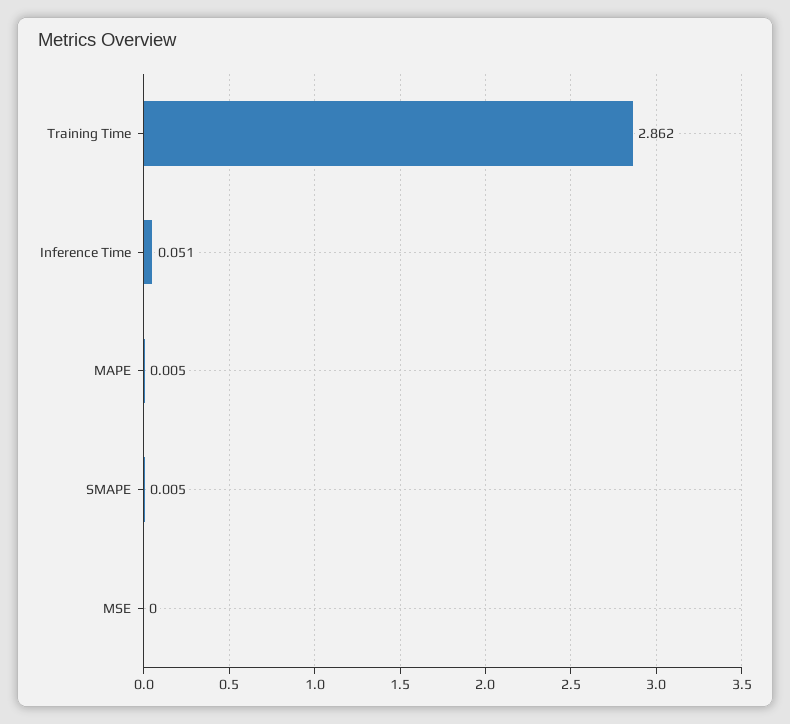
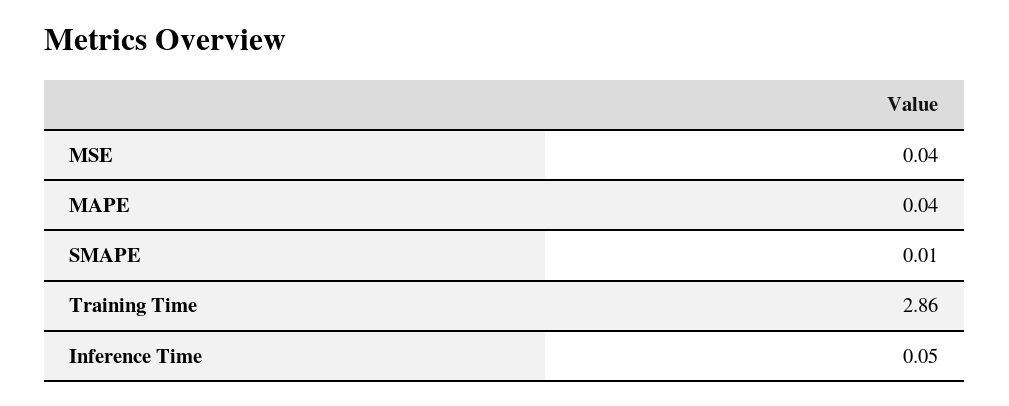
  {
    "Training Time": 2.862,
    "Inference Time": 0.051,
-   "MAPE": 0.005,
+   "MAPE": 0.04,
    "SMAPE": 0.005,
-   "MSE": 0
+   "MSE": 0.04
  }

